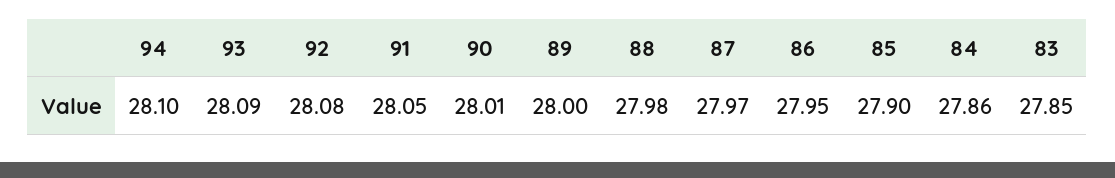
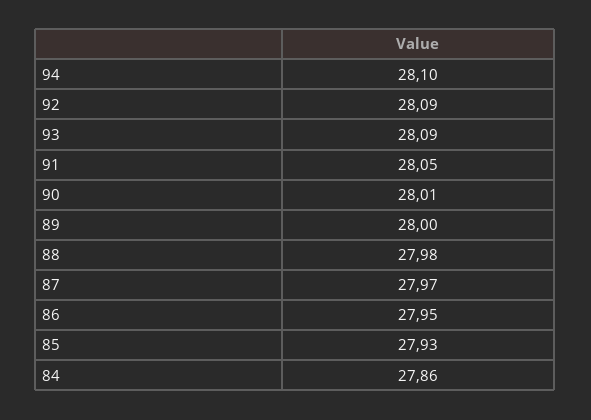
  {
    "94": 28.1,
    "93": 28.09,
-   "92": 28.08,
+   "92": 28.09,
    "91": 28.05,
    "90": 28.01,
    "89": 28,
    "88": 27.98,
    "87": 27.97,
    "86": 27.95,
-   "85": 27.9,
+   "85": 27.93,
-   "84": 27.86,
+   "84": 27.86
-   "83": 27.85
  }

